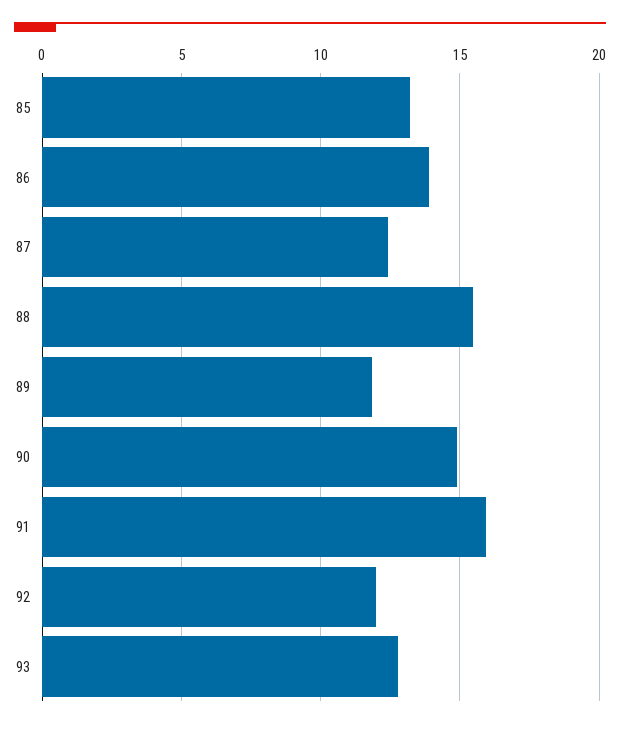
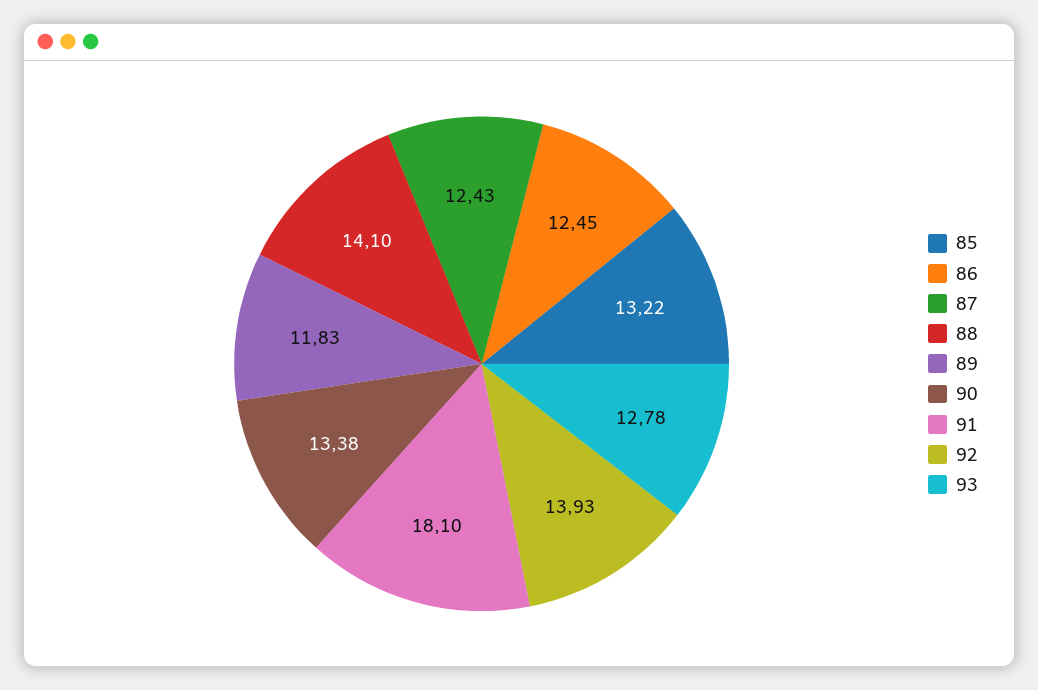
  {
    "85": 13.22,
-   "86": 14,
+   "86": 12.45,
    "87": 12.43,
-   "88": 15.5,
+   "88": 14.1,
    "89": 11.83,
-   "90": 15,
+   "90": 13.38,
-   "91": 16,
+   "91": 18.1,
-   "92": 12,
+   "92": 13.93,
    "93": 12.78
  }

